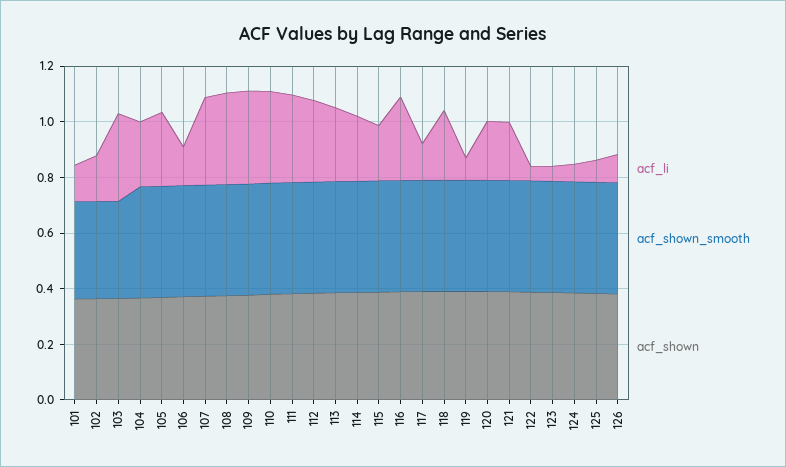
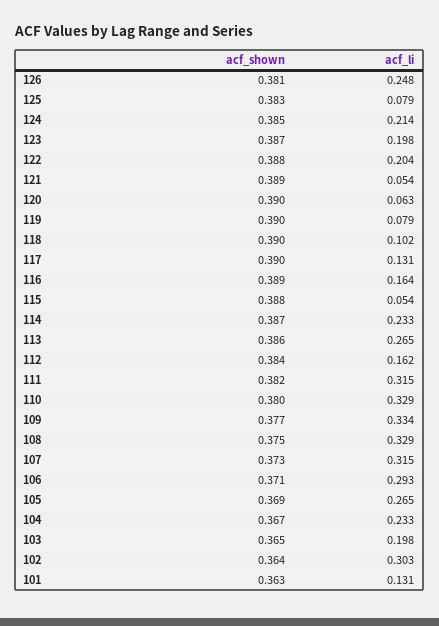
  {
    "acf_li": {
      "101": 0.131,
-     "102": 0.15,
+     "102": 0.303,
-     "103": 0.3,
+     "103": 0.198,
      "104": 0.233,
      "105": 0.265,
-     "106": 0.15,
+     "106": 0.293,
      "107": 0.315,
      "108": 0.329,
      "109": 0.334,
      "110": 0.329,
      "111": 0.315,
-     "112": 0.3,
+     "112": 0.162,
      "113": 0.265,
      "114": 0.233,
-     "115": 0.2,
+     "115": 0.054,
-     "116": 0.3,
+     "116": 0.164,
      "117": 0.131,
-     "118": 0.25,
+     "118": 0.102,
      "119": 0.079,
-     "120": 0.2,
+     "120": 0.063,
-     "121": 0.2,
+     "121": 0.054,
-     "122": 0.05,
+     "122": 0.204,
-     "123": 0.05,
+     "123": 0.198,
-     "124": 0.05,
+     "124": 0.214,
      "125": 0.079,
-     "126": 0.1
+     "126": 0.248
    },
-   "acf_shown_smooth": {
-     "101": 0.35,
-     "102": 0.35,
-     "103": 0.35,
-     "104": 0.4,
-     "105": 0.4,
-     "106": 0.4,
-     "107": 0.4,
-     "108": 0.4,
-     "109": 0.4,
-     "110": 0.4,
-     "111": 0.4,
-     "112": 0.4,
-     "113": 0.4,
-     "114": 0.4,
-     "115": 0.4,
-     "116": 0.4,
-     "117": 0.4,
-     "118": 0.4,
-     "119": 0.4,
-     "120": 0.4,
-     "121": 0.4,
-     "122": 0.4,
-     "123": 0.4,
-     "124": 0.4,
-     "125": 0.4,
-     "126": 0.4
-   },
    "acf_shown": {
      "101": 0.363,
      "102": 0.364,
      "103": 0.365,
      "104": 0.367,
      "105": 0.369,
      "106": 0.371,
      "107": 0.373,
      "108": 0.375,
      "109": 0.377,
      "110": 0.38,
      "111": 0.382,
      "112": 0.384,
      "113": 0.386,
      "114": 0.387,
      "115": 0.388,
      "116": 0.389,
      "117": 0.39,
      "118": 0.39,
      "119": 0.39,
      "120": 0.39,
      "121": 0.389,
      "122": 0.388,
      "123": 0.387,
      "124": 0.385,
      "125": 0.383,
      "126": 0.381
    }
  }

